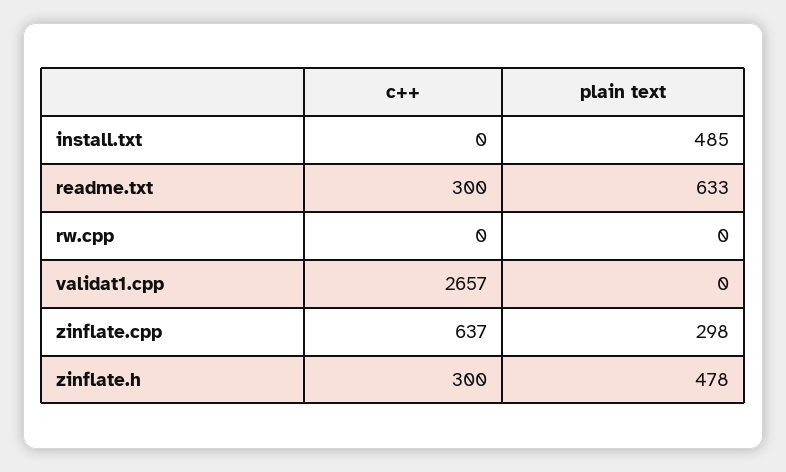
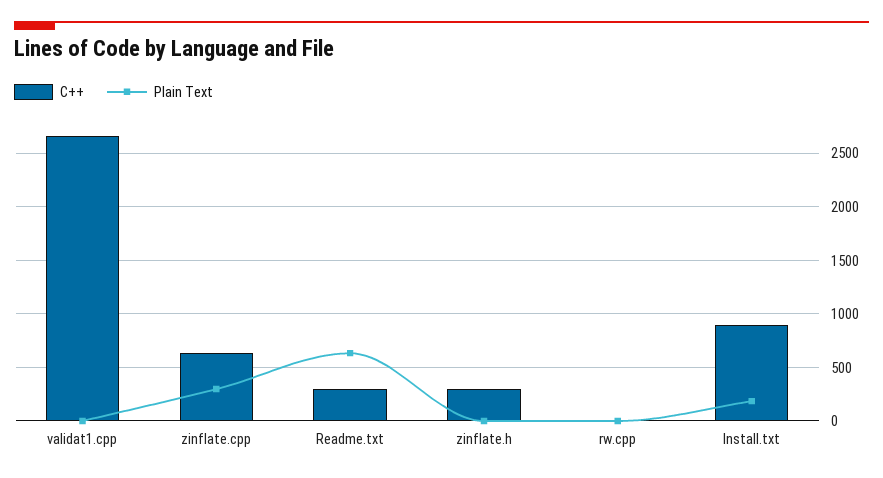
  {
    "c++": {
-     "install.txt": 0,
+     "install.txt": 900,
      "readme.txt": 300,
      "rw.cpp": 0,
      "validat1.cpp": 2657,
      "zinflate.cpp": 637,
      "zinflate.h": 300
    },
    "plain text": {
-     "install.txt": 485,
+     "install.txt": 200,
      "readme.txt": 633,
      "rw.cpp": 0,
      "validat1.cpp": 0,
      "zinflate.cpp": 298,
-     "zinflate.h": 478
+     "zinflate.h": 0
    }
  }

